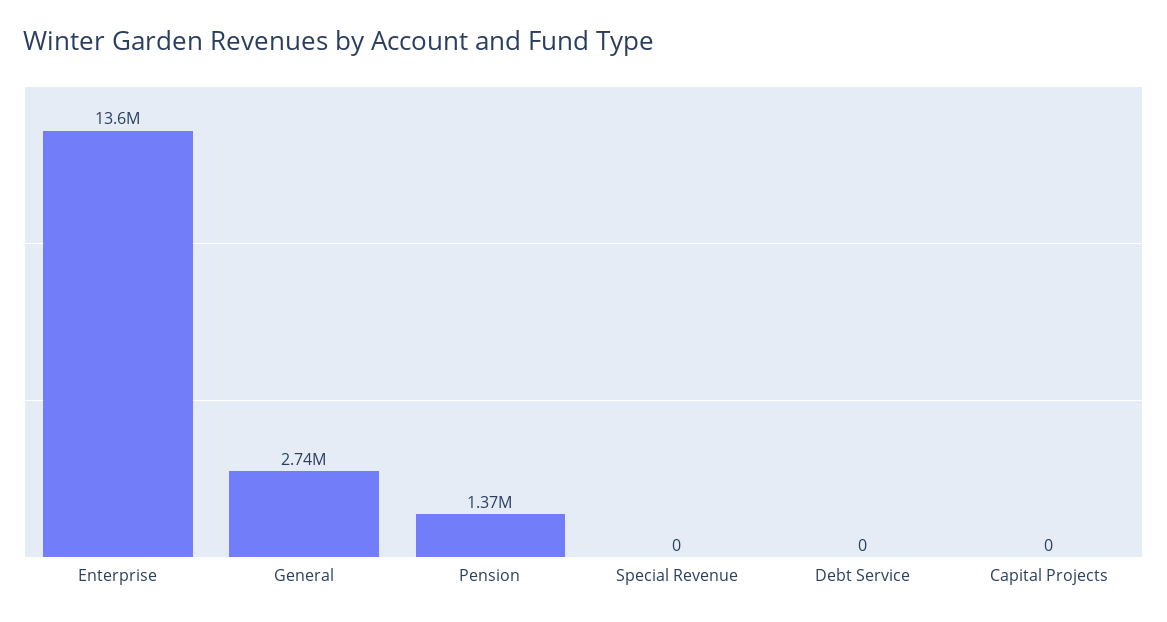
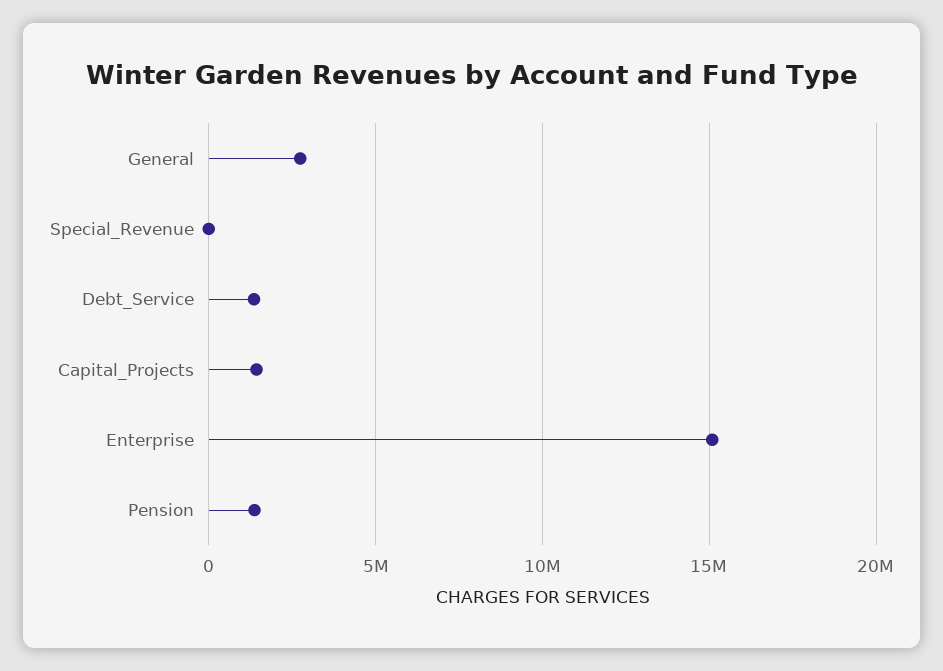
  {
-   "Enterprise": 13600000,
+   "Enterprise": 15000000,
    "General": 2740000,
    "Pension": 1370000,
    "Special Revenue": 0,
-   "Debt Service": 0,
+   "Debt Service": 1500000,
-   "Capital Projects": 0
+   "Capital Projects": 1500000
  }

